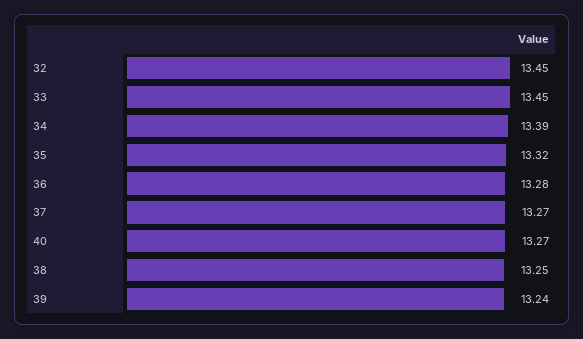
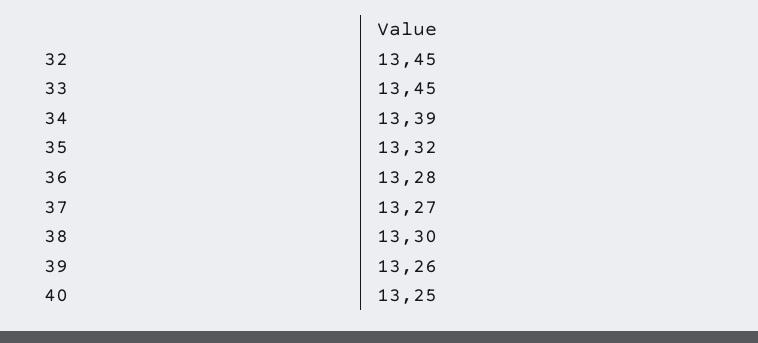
  {
    "32": 13.45,
    "33": 13.45,
    "34": 13.39,
    "35": 13.32,
    "36": 13.28,
    "37": 13.27,
-   "40": 13.27,
+   "40": 13.25,
-   "38": 13.25,
+   "38": 13.3,
-   "39": 13.24
+   "39": 13.26
  }

